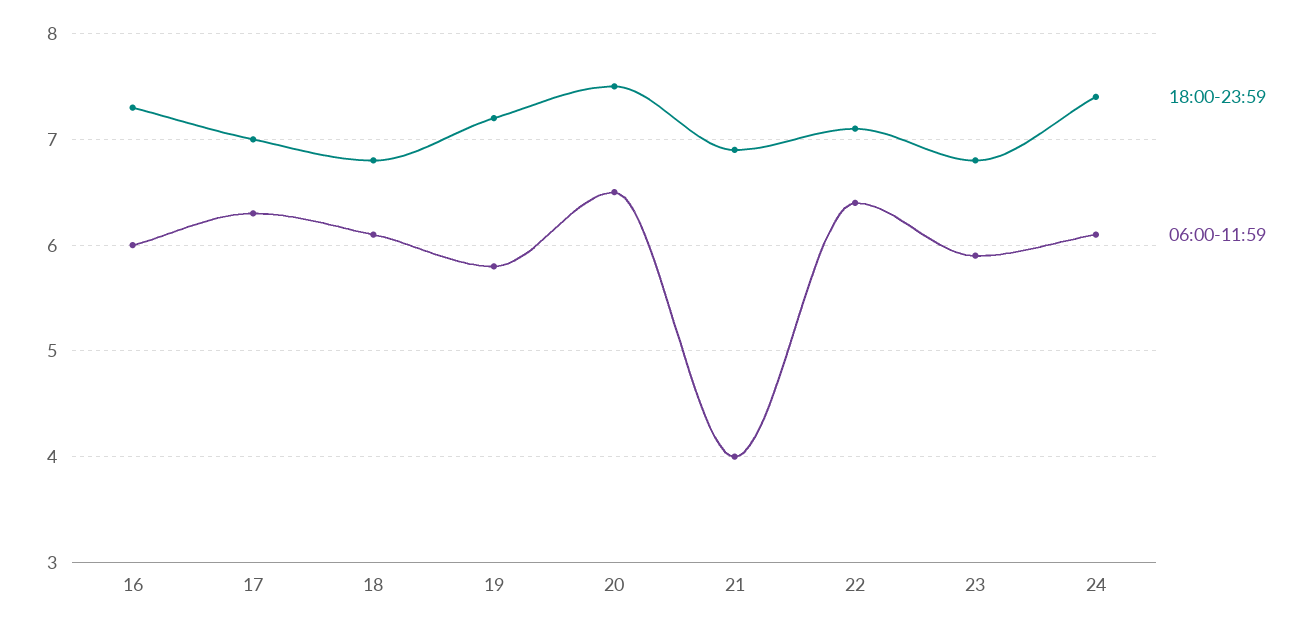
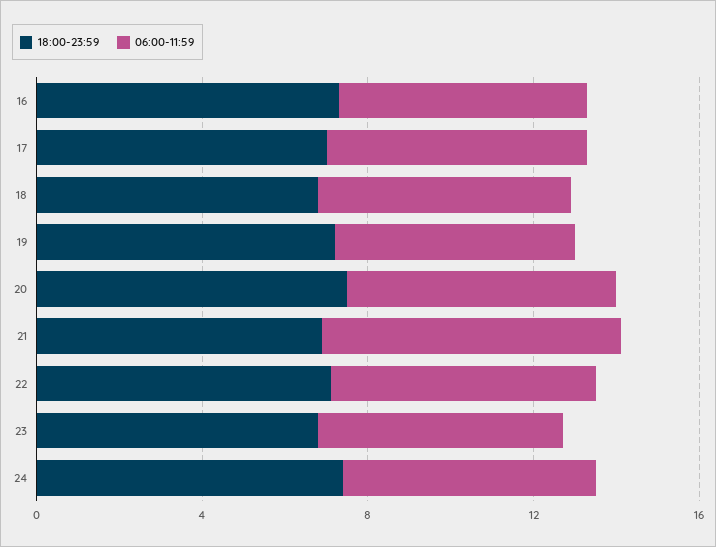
  {
    "18:00-23:59": {
      "16": 7.3,
      "17": 7,
      "18": 6.8,
      "19": 7.2,
      "20": 7.5,
      "21": 6.9,
      "22": 7.1,
      "23": 6.8,
      "24": 7.4
    },
    "06:00-11:59": {
      "16": 6,
      "17": 6.3,
      "18": 6.1,
      "19": 5.8,
      "20": 6.5,
-     "21": 4,
+     "21": 7,
      "22": 6.4,
      "23": 5.9,
      "24": 6.1
    }
  }

